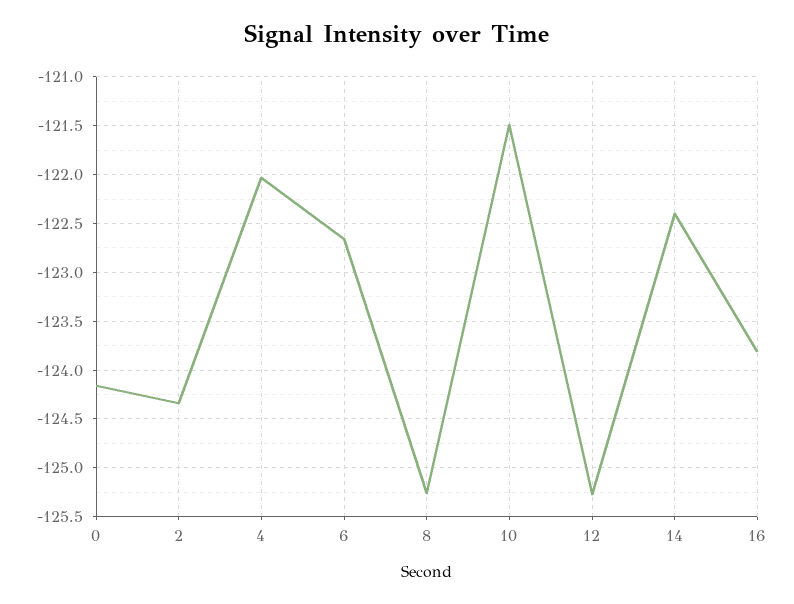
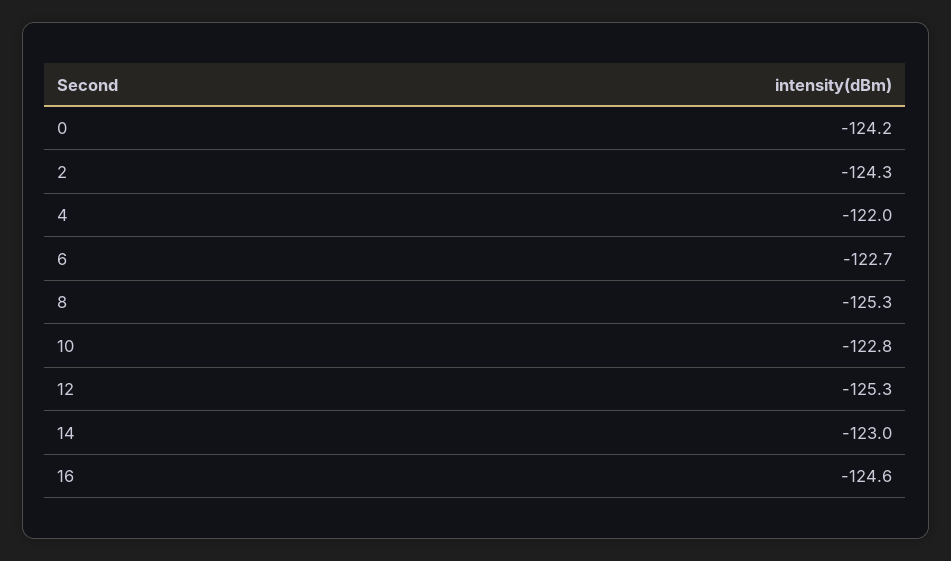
  {
    "0": -124.2,
    "2": -124.3,
    "4": -122,
    "6": -122.7,
    "8": -125.3,
-   "10": -121.5,
+   "10": -122.8,
    "12": -125.3,
-   "14": -122.4,
+   "14": -123,
-   "16": -123.8
+   "16": -124.6
  }

